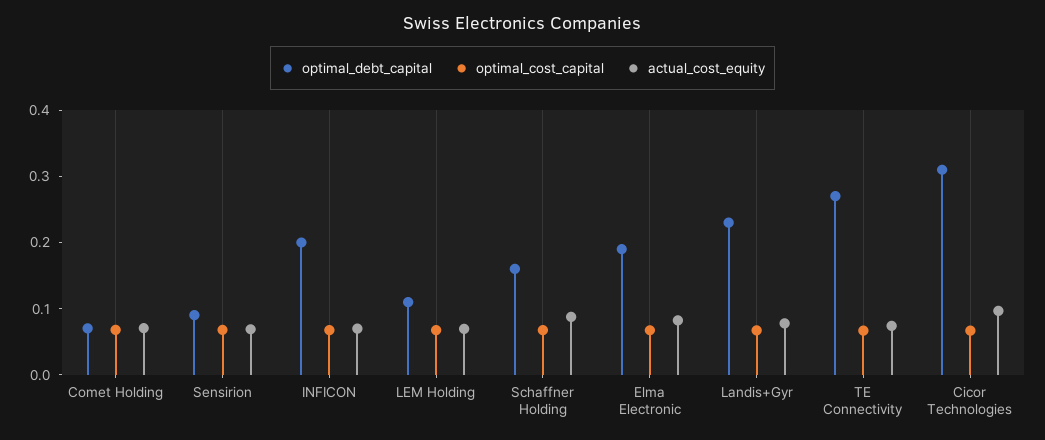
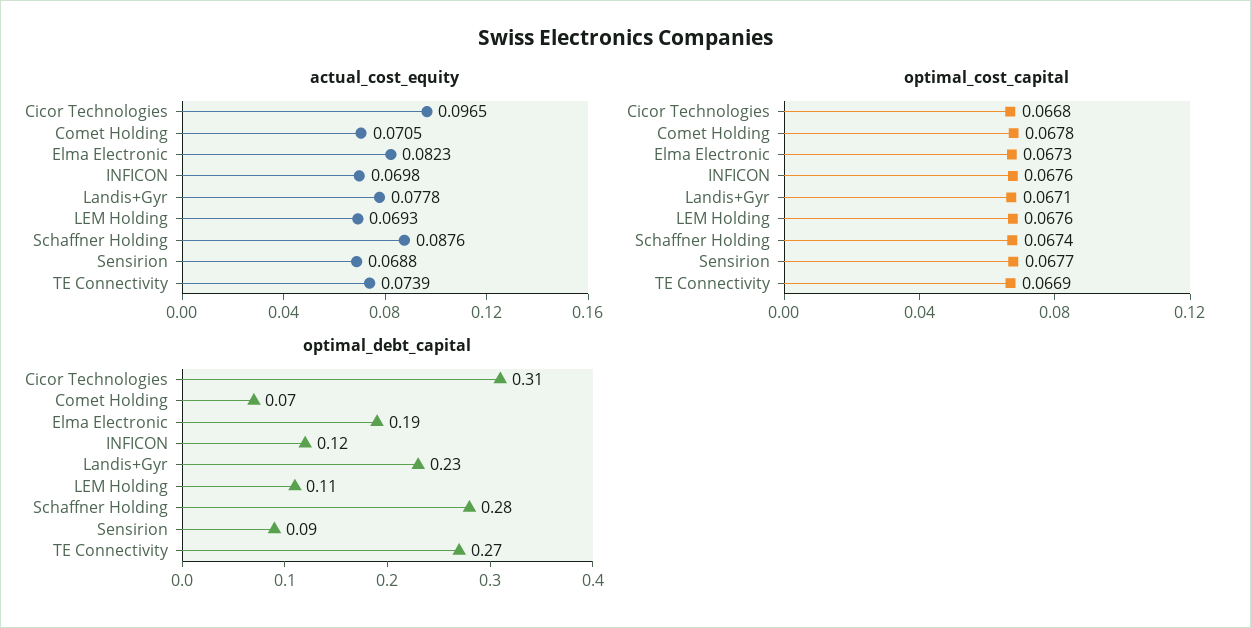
  {
    "optimal_debt_capital": {
      "Comet Holding": 0.07,
      "Sensirion": 0.09,
-     "INFICON": 0.2,
+     "INFICON": 0.12,
      "LEM Holding": 0.11,
-     "Schaffner Holding": 0.16,
+     "Schaffner Holding": 0.28,
      "Elma Electronic": 0.19,
      "Landis+Gyr": 0.23,
      "TE Connectivity": 0.27,
      "Cicor Technologies": 0.31
    },
    "optimal_cost_capital": {
      "Comet Holding": 0.0678,
      "Sensirion": 0.0677,
      "INFICON": 0.0676,
      "LEM Holding": 0.0676,
      "Schaffner Holding": 0.0674,
      "Elma Electronic": 0.0673,
      "Landis+Gyr": 0.0671,
      "TE Connectivity": 0.0669,
      "Cicor Technologies": 0.0668
    },
    "actual_cost_equity": {
      "Comet Holding": 0.0705,
      "Sensirion": 0.0688,
      "INFICON": 0.0698,
      "LEM Holding": 0.0693,
      "Schaffner Holding": 0.0876,
      "Elma Electronic": 0.0823,
      "Landis+Gyr": 0.0778,
      "TE Connectivity": 0.0739,
      "Cicor Technologies": 0.0965
    }
  }

